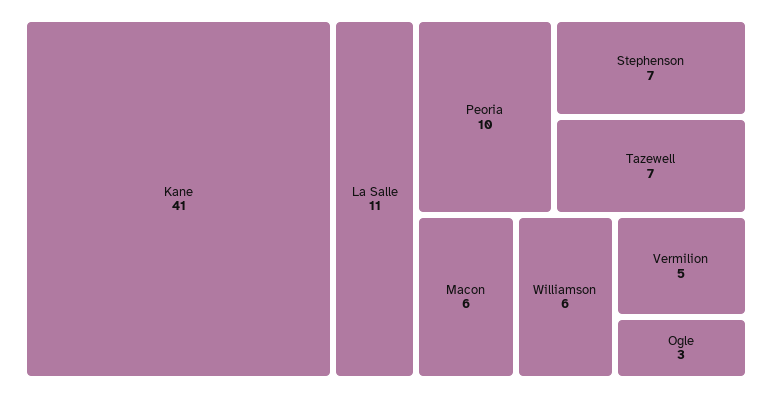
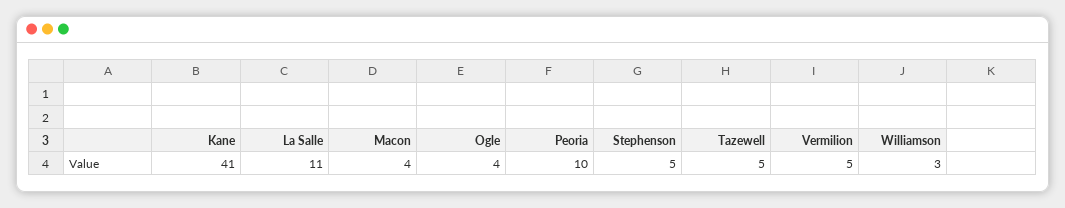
  {
    "Kane": 41,
    "La Salle": 11,
    "Peoria": 10,
-   "Stephenson": 7,
+   "Stephenson": 5,
-   "Tazewell": 7,
+   "Tazewell": 5,
-   "Macon": 6,
+   "Macon": 4,
-   "Williamson": 6,
+   "Williamson": 3,
    "Vermilion": 5,
-   "Ogle": 3
+   "Ogle": 4
  }

